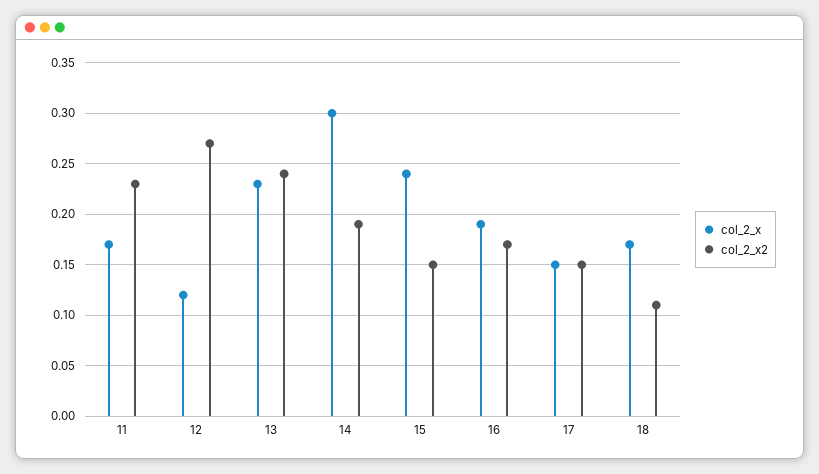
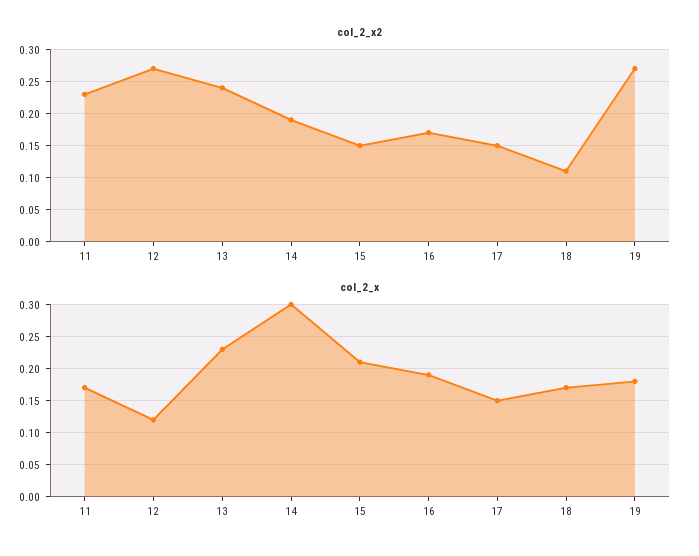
  {
    "col_2_x": {
      "11": 0.17,
      "12": 0.12,
      "13": 0.23,
      "14": 0.3,
-     "15": 0.24,
+     "15": 0.21,
      "16": 0.19,
      "17": 0.15,
-     "18": 0.17
+     "18": 0.17,
+     "19": 0.18
    },
    "col_2_x2": {
      "11": 0.23,
      "12": 0.27,
      "13": 0.24,
      "14": 0.19,
      "15": 0.15,
      "16": 0.17,
      "17": 0.15,
-     "18": 0.11
+     "18": 0.11,
+     "19": 0.27
    }
  }

